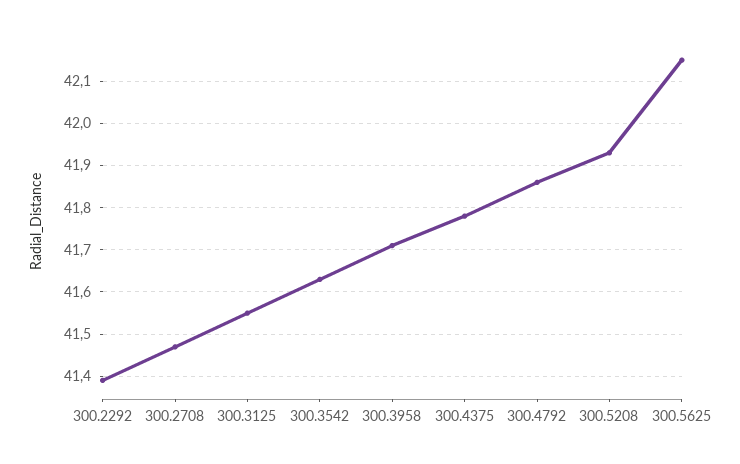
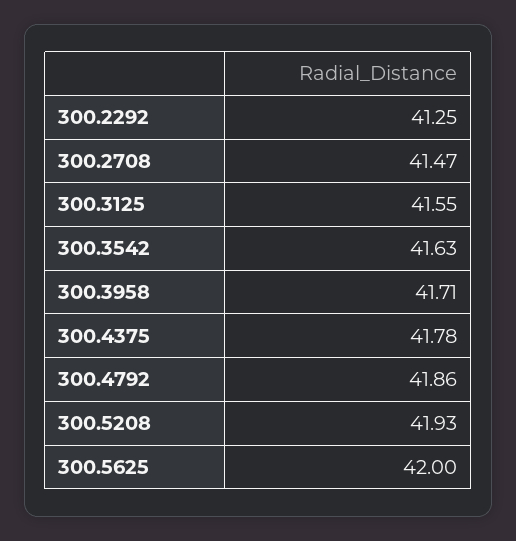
  {
-   "300.2292": 41.4,
+   "300.2292": 41.25,
    "300.2708": 41.47,
    "300.3125": 41.55,
    "300.3542": 41.63,
    "300.3958": 41.71,
    "300.4375": 41.78,
    "300.4792": 41.86,
    "300.5208": 41.93,
-   "300.5625": 42.15
+   "300.5625": 42
  }

